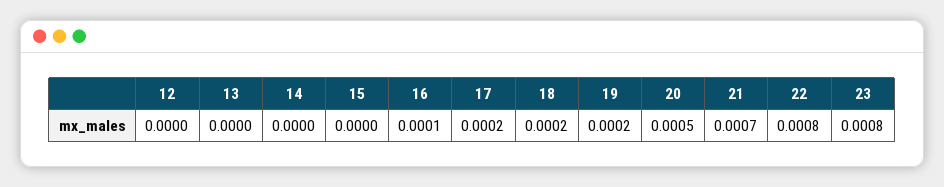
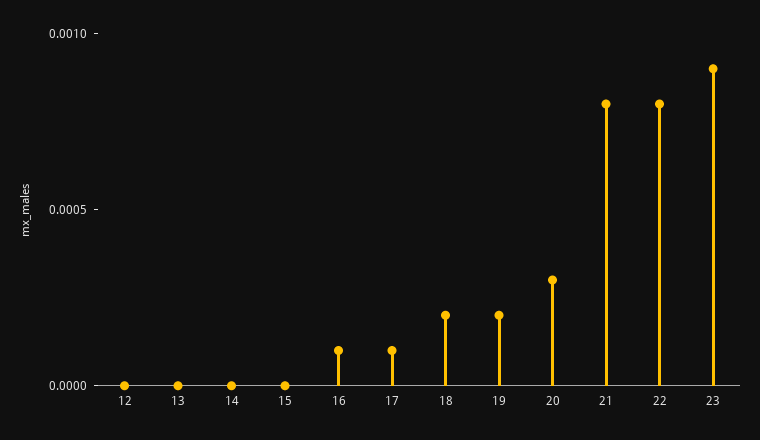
  {
    "12": 0,
    "13": 0,
    "14": 0,
    "15": 0,
    "16": 0.0001,
-   "17": 0.0002,
+   "17": 0.0001,
    "18": 0.0002,
    "19": 0.0002,
-   "20": 0.0005,
+   "20": 0.0003,
-   "21": 0.0007,
+   "21": 0.0008,
    "22": 0.0008,
-   "23": 0.0008
+   "23": 0.0009
  }

